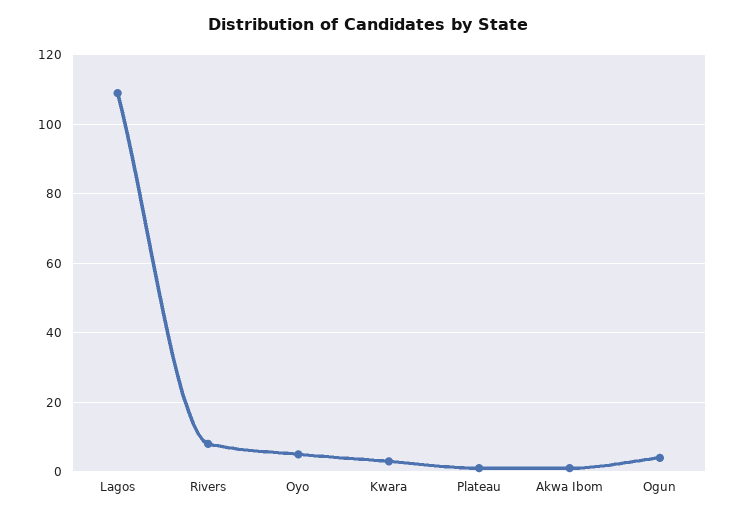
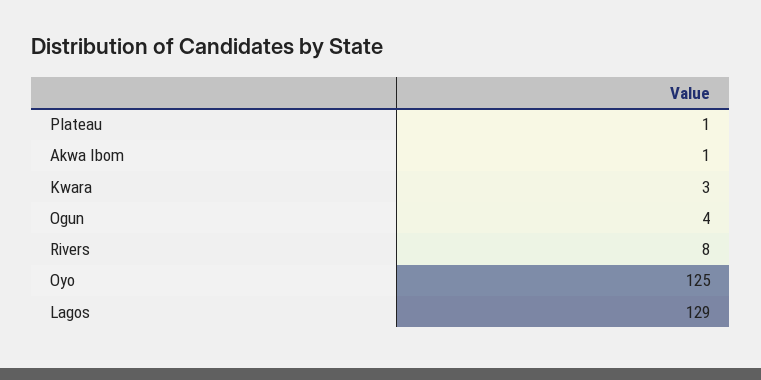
  {
-   "Lagos": 110,
+   "Lagos": 129,
    "Rivers": 8,
-   "Oyo": 5,
+   "Oyo": 125,
    "Kwara": 3,
    "Plateau": 1,
    "Akwa Ibom": 1,
    "Ogun": 4
  }

